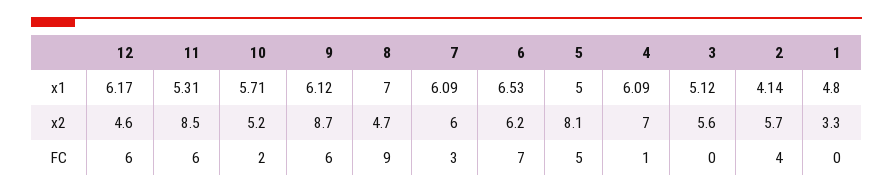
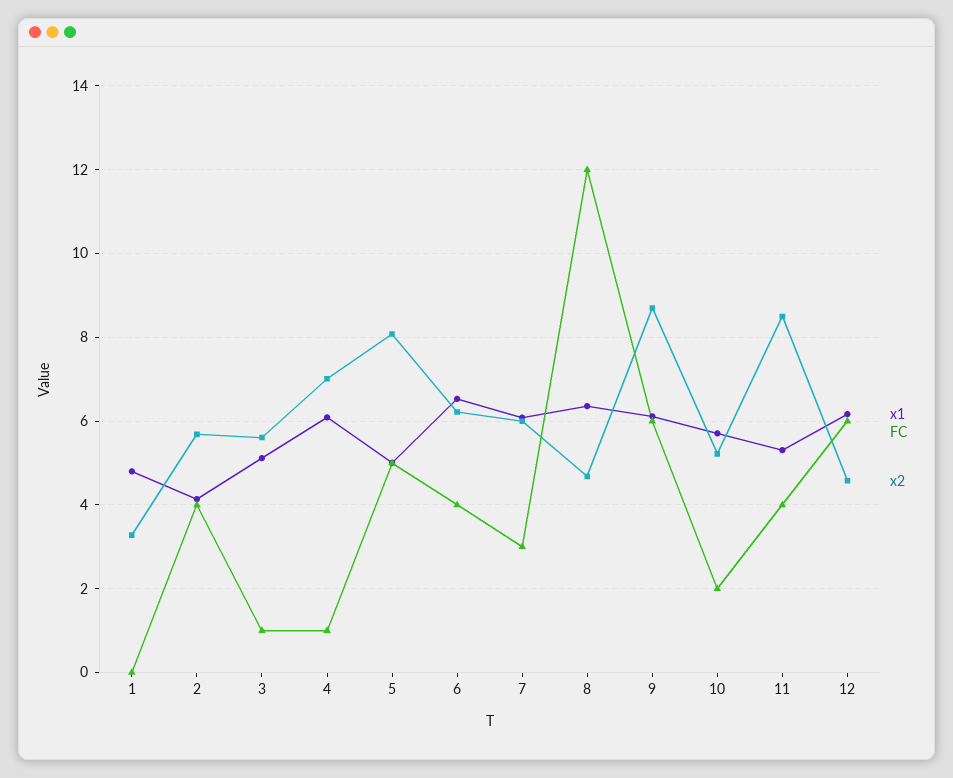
  {
    "x1": {
      "12": 6.17,
      "11": 5.31,
      "10": 5.71,
      "9": 6.12,
-     "8": 7,
+     "8": 6.4,
      "7": 6.09,
      "6": 6.53,
      "5": 5,
      "4": 6.09,
      "3": 5.12,
      "2": 4.14,
      "1": 4.8
    },
    "x2": {
      "12": 4.6,
      "11": 8.5,
      "10": 5.2,
      "9": 8.7,
      "8": 4.7,
      "7": 6,
      "6": 6.2,
      "5": 8.1,
      "4": 7,
      "3": 5.6,
      "2": 5.7,
      "1": 3.3
    },
    "FC": {
      "12": 6,
-     "11": 6,
+     "11": 4,
      "10": 2,
      "9": 6,
-     "8": 9,
+     "8": 12,
      "7": 3,
-     "6": 7,
+     "6": 4,
      "5": 5,
      "4": 1,
-     "3": 0,
+     "3": 1,
      "2": 4,
      "1": 0
    }
  }

